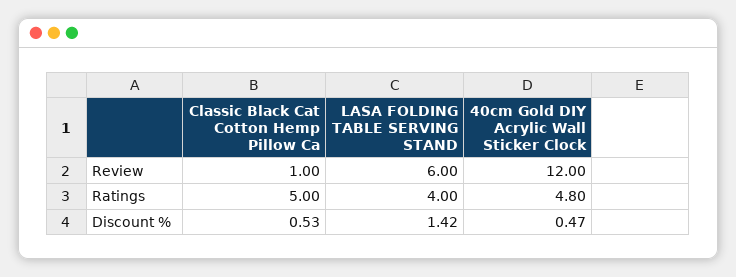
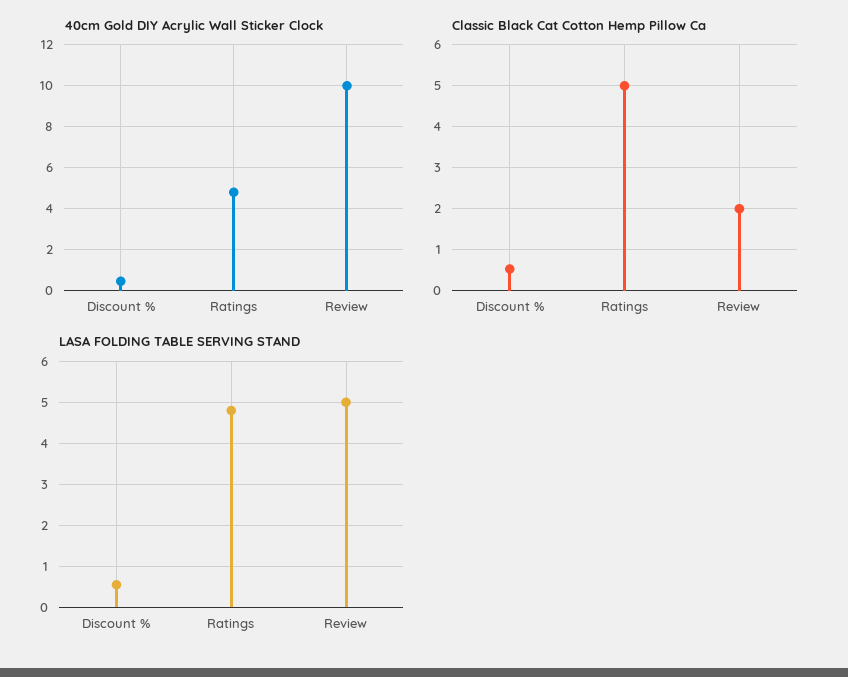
  {
    "Classic Black Cat Cotton Hemp Pillow Ca": {
-     "Review": 1,
+     "Review": 2,
      "Ratings": 5,
      "Discount %": 0.53
    },
    "LASA FOLDING TABLE SERVING STAND": {
-     "Review": 6,
+     "Review": 5,
-     "Ratings": 4,
+     "Ratings": 4.8,
-     "Discount %": 1.42
+     "Discount %": 0.6
    },
    "40cm Gold DIY Acrylic Wall Sticker Clock": {
-     "Review": 12,
+     "Review": 10,
      "Ratings": 4.8,
      "Discount %": 0.47
    }
  }

